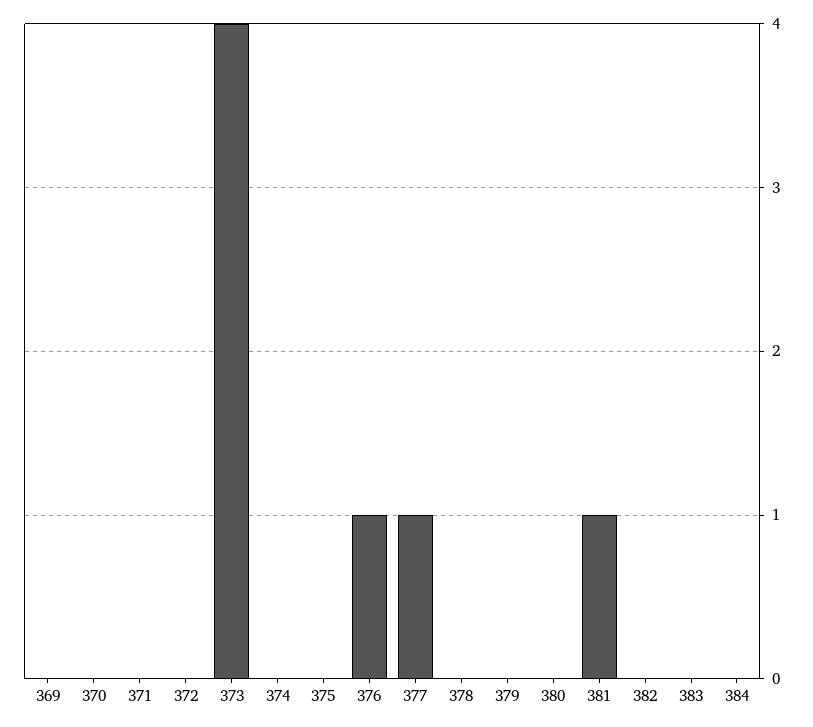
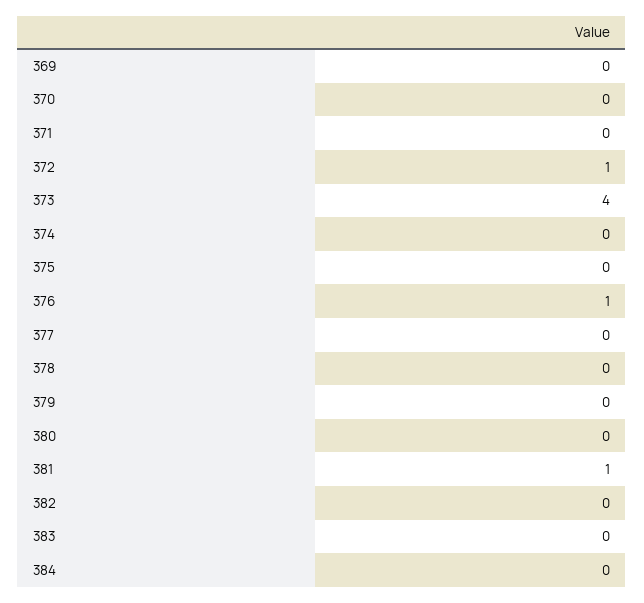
  {
    "369": 0,
    "370": 0,
    "371": 0,
-   "372": 0,
+   "372": 1,
    "373": 4,
    "374": 0,
    "375": 0,
    "376": 1,
-   "377": 1,
+   "377": 0,
    "378": 0,
    "379": 0,
    "380": 0,
    "381": 1,
    "382": 0,
    "383": 0,
    "384": 0
  }

